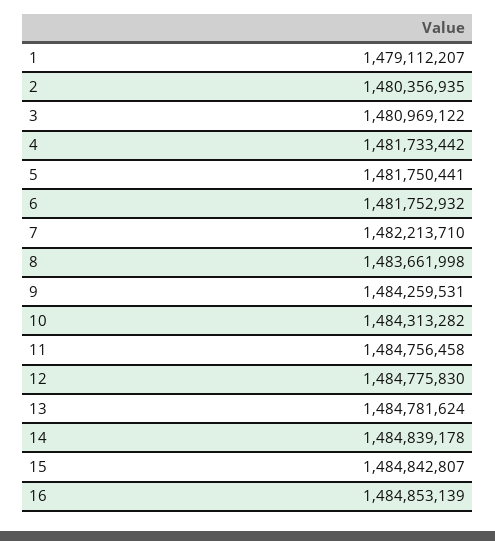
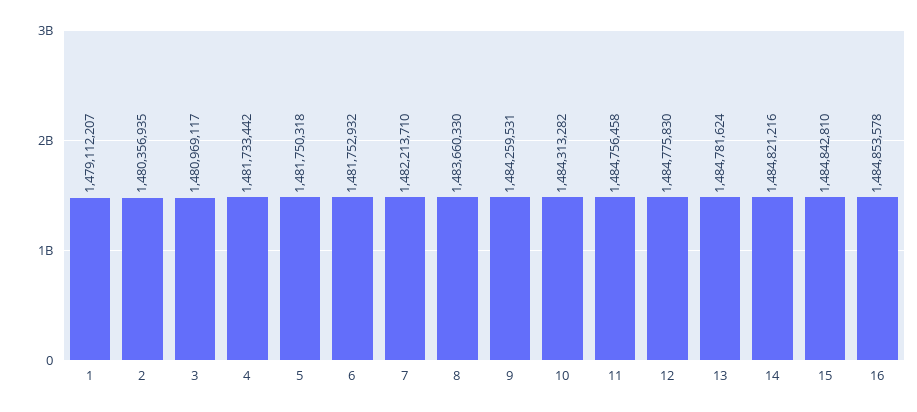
  {
    "1": 1479112207,
    "2": 1480356935,
-   "3": 1480969122,
+   "3": 1480969117,
    "4": 1481733442,
-   "5": 1481750441,
+   "5": 1481750318,
    "6": 1481752932,
    "7": 1482213710,
-   "8": 1483661998,
+   "8": 1483660330,
    "9": 1484259531,
    "10": 1484313282,
    "11": 1484756458,
    "12": 1484775830,
    "13": 1484781624,
-   "14": 1484839178,
+   "14": 1484821216,
-   "15": 1484842807,
+   "15": 1484842810,
-   "16": 1484853139
+   "16": 1484853578
  }

